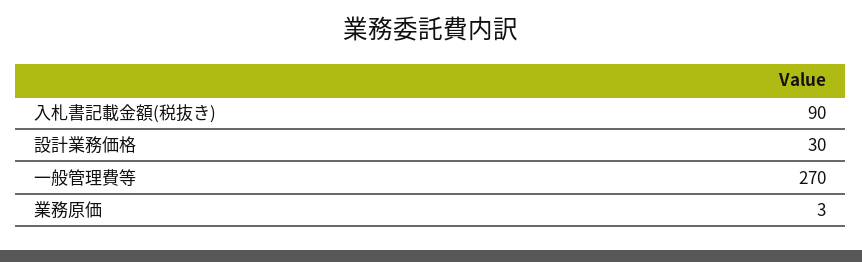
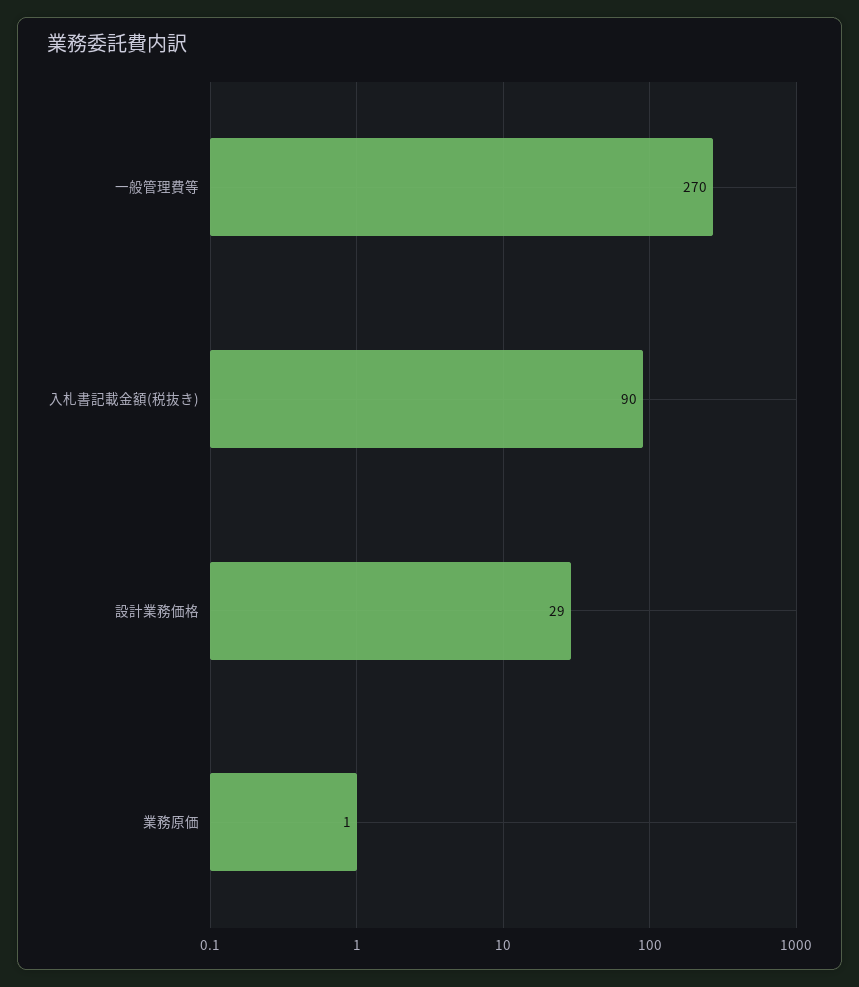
  {
    "入札書記載金額(税抜き)": 90,
-   "設計業務価格": 30,
+   "設計業務価格": 29,
    "一般管理費等": 270,
-   "業務原価": 3
+   "業務原価": 1
  }

